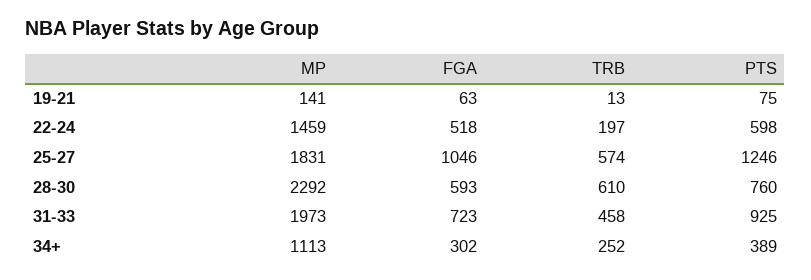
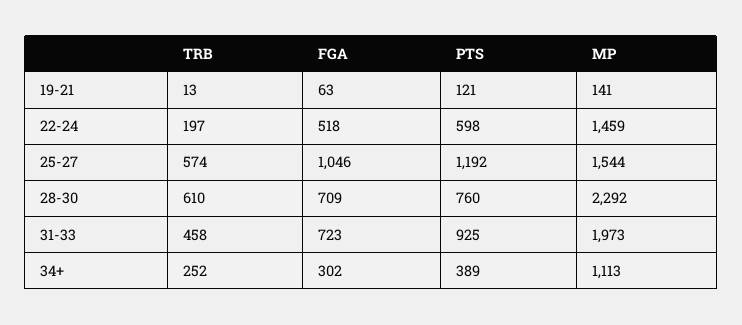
  {
    "MP": {
      "19-21": 141,
      "22-24": 1459,
-     "25-27": 1831,
+     "25-27": 1544,
      "28-30": 2292,
      "31-33": 1973,
      "34+": 1113
    },
    "FGA": {
      "19-21": 63,
      "22-24": 518,
      "25-27": 1046,
-     "28-30": 593,
+     "28-30": 709,
      "31-33": 723,
      "34+": 302
    },
    "TRB": {
      "19-21": 13,
      "22-24": 197,
      "25-27": 574,
      "28-30": 610,
      "31-33": 458,
      "34+": 252
    },
    "PTS": {
-     "19-21": 75,
+     "19-21": 121,
      "22-24": 598,
-     "25-27": 1246,
+     "25-27": 1192,
      "28-30": 760,
      "31-33": 925,
      "34+": 389
    }
  }

